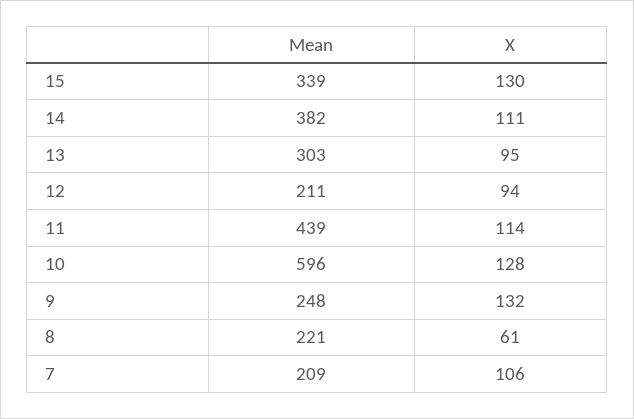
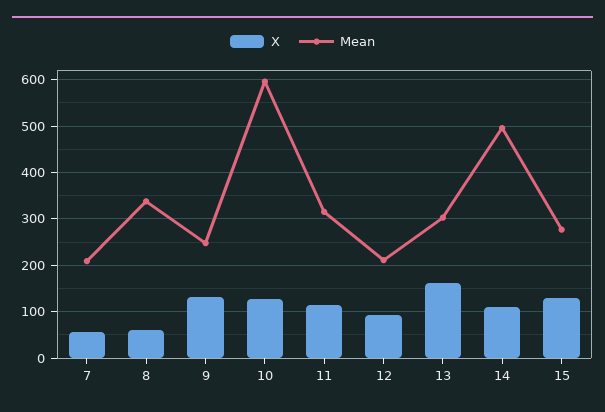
  {
    "Mean": {
-     "15": 339,
+     "15": 280,
-     "14": 382,
+     "14": 500,
      "13": 303,
      "12": 211,
-     "11": 439,
+     "11": 320,
      "10": 596,
      "9": 248,
-     "8": 221,
+     "8": 340,
      "7": 209
    },
    "X": {
      "15": 130,
      "14": 111,
-     "13": 95,
+     "13": 160,
      "12": 94,
      "11": 114,
      "10": 128,
      "9": 132,
      "8": 61,
-     "7": 106
+     "7": 60
    }
  }

